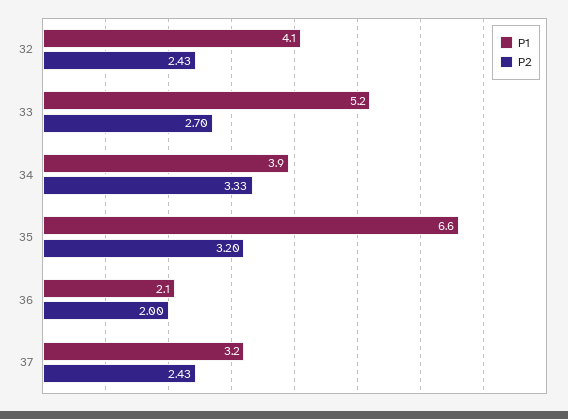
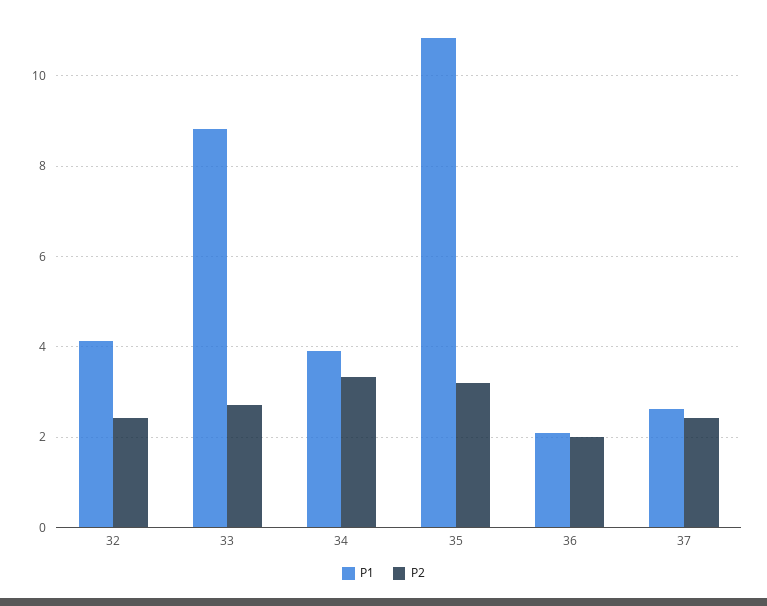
  {
    "P1": {
      "32": 4.1,
-     "33": 5.2,
+     "33": 8.8,
      "34": 3.9,
-     "35": 6.6,
+     "35": 10.8,
      "36": 2.1,
-     "37": 3.2
+     "37": 2.6
    },
    "P2": {
      "32": 2.43,
      "33": 2.7,
      "34": 3.33,
      "35": 3.2,
      "36": 2,
      "37": 2.43
    }
  }

